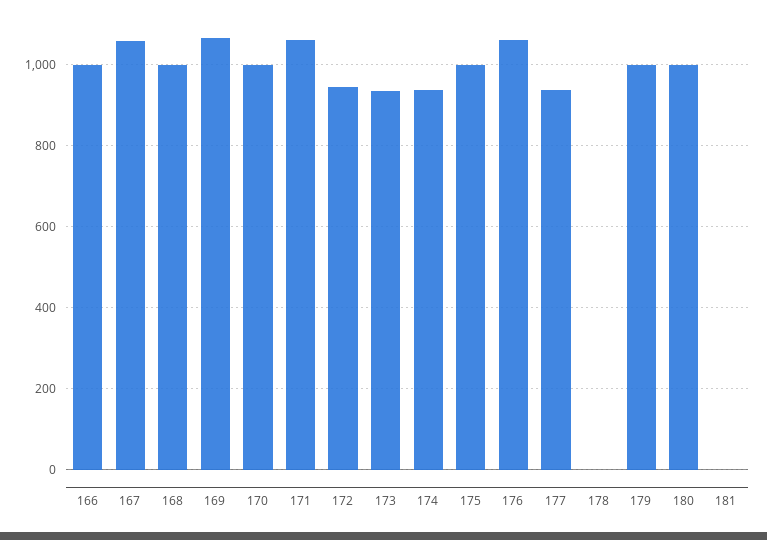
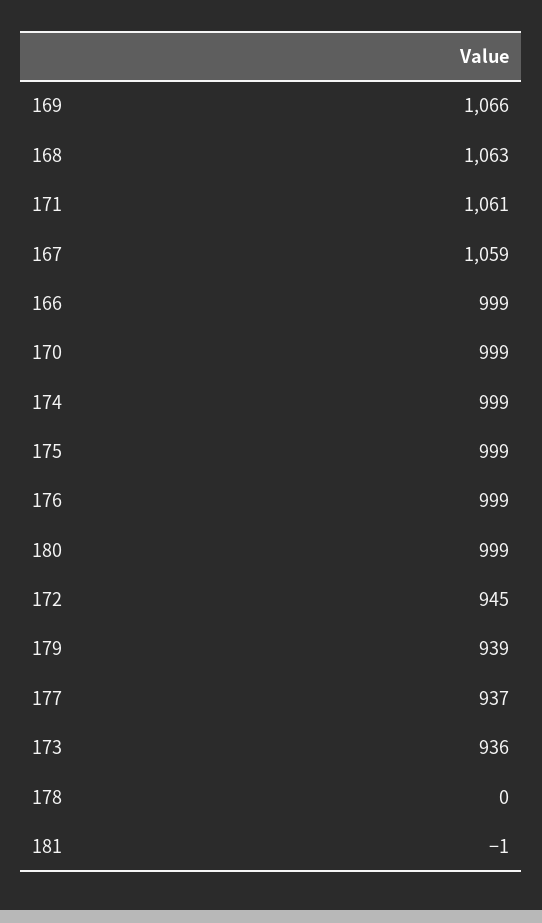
  {
    "166": 999,
    "167": 1059,
-   "168": 1000,
+   "168": 1063,
    "169": 1066,
    "170": 999,
    "171": 1061,
    "172": 945,
    "173": 936,
-   "174": 940,
+   "174": 999,
    "175": 999,
-   "176": 1060,
+   "176": 999,
    "177": 937,
    "178": 0,
-   "179": 1000,
+   "179": 939,
    "180": 999,
    "181": -1
  }

